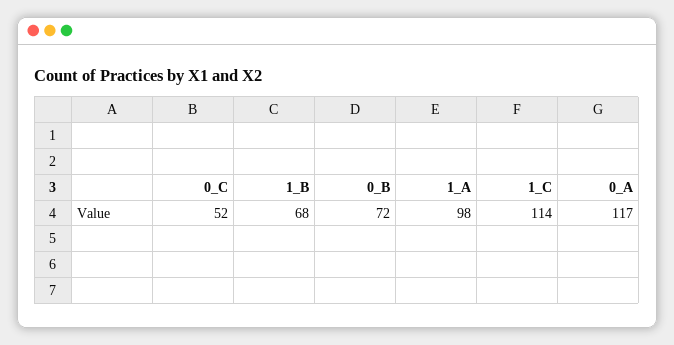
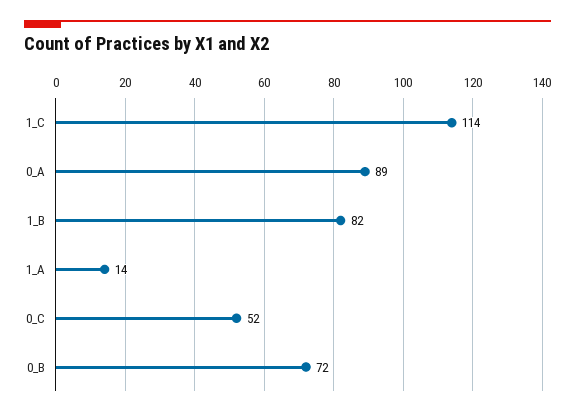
  {
    "0_C": 52,
-   "1_B": 68,
+   "1_B": 82,
    "0_B": 72,
-   "1_A": 98,
+   "1_A": 14,
    "1_C": 114,
-   "0_A": 117
+   "0_A": 89
  }

